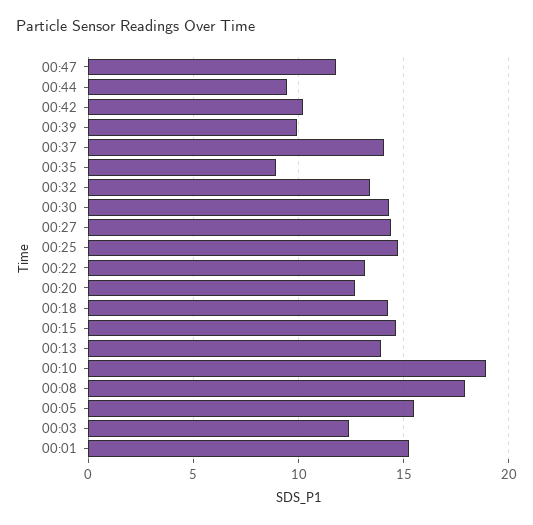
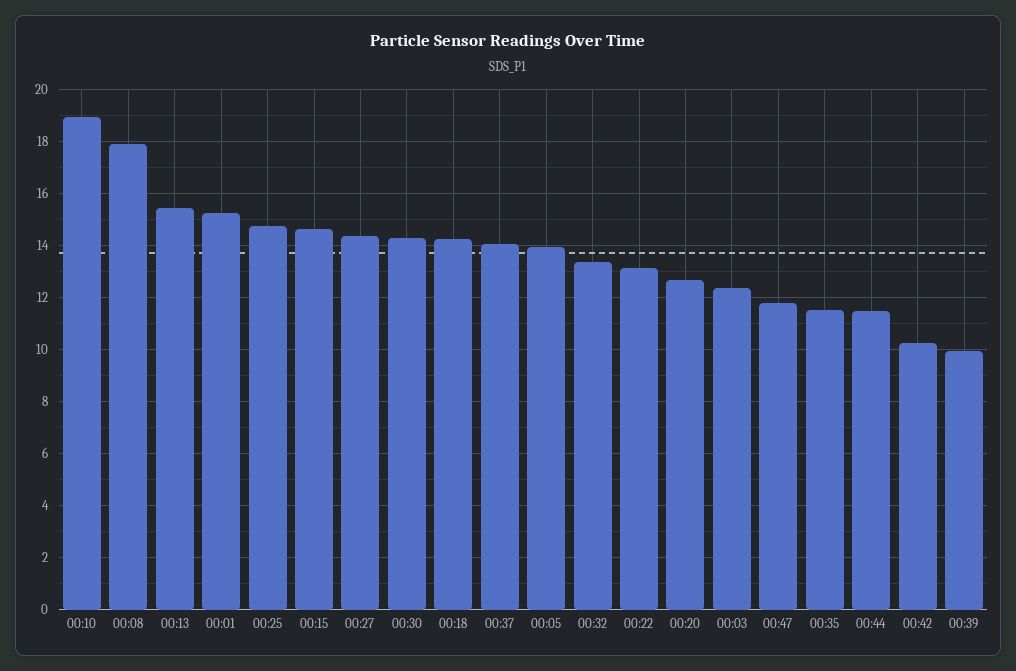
  {
    "00:47": 11.75,
-   "00:44": 9.5,
+   "00:44": 11.5,
    "00:42": 10.25,
    "00:39": 10,
    "00:37": 14,
-   "00:35": 9,
+   "00:35": 11.5,
    "00:32": 13.5,
    "00:30": 14.25,
    "00:27": 14.5,
    "00:25": 14.75,
    "00:22": 13.25,
    "00:20": 12.75,
    "00:18": 14.25,
    "00:15": 14.75,
-   "00:13": 14,
+   "00:13": 15.5,
    "00:10": 19,
    "00:08": 18,
-   "00:05": 15.5,
+   "00:05": 14,
    "00:03": 12.5,
    "00:01": 15.25
  }

